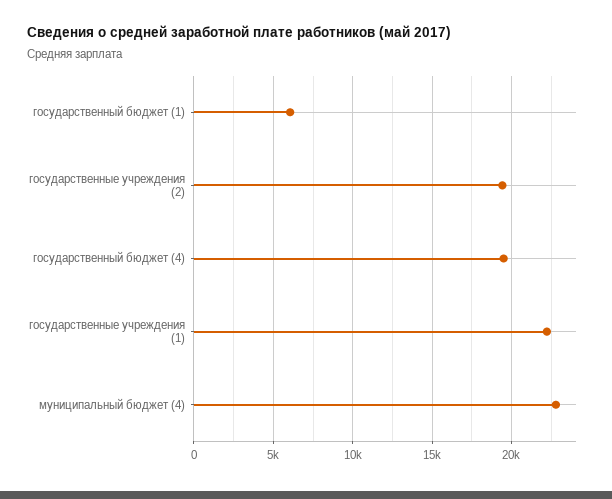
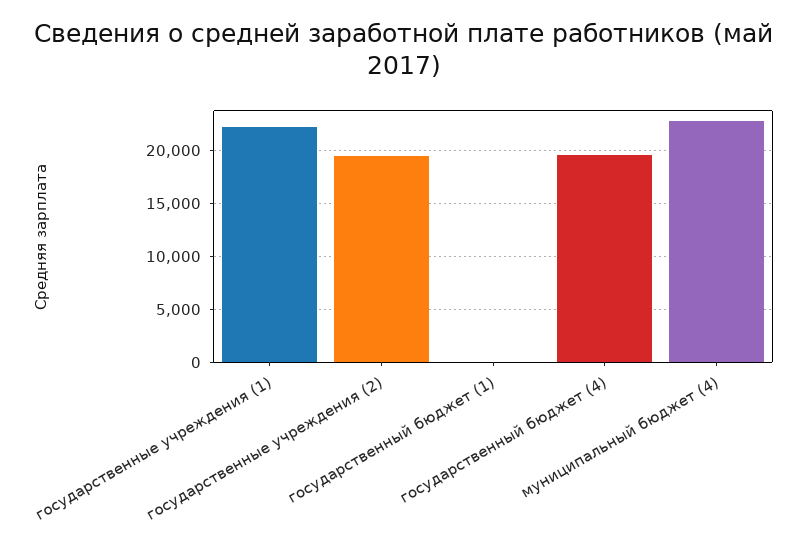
  {
-   "государственный бюджет (1)": 6000,
+   "государственный бюджет (1)": 0,
    "государственные учреждения (2)": 19500,
    "государственный бюджет (4)": 19500,
    "государственные учреждения (1)": 22000,
    "муниципальный бюджет (4)": 23000
  }

